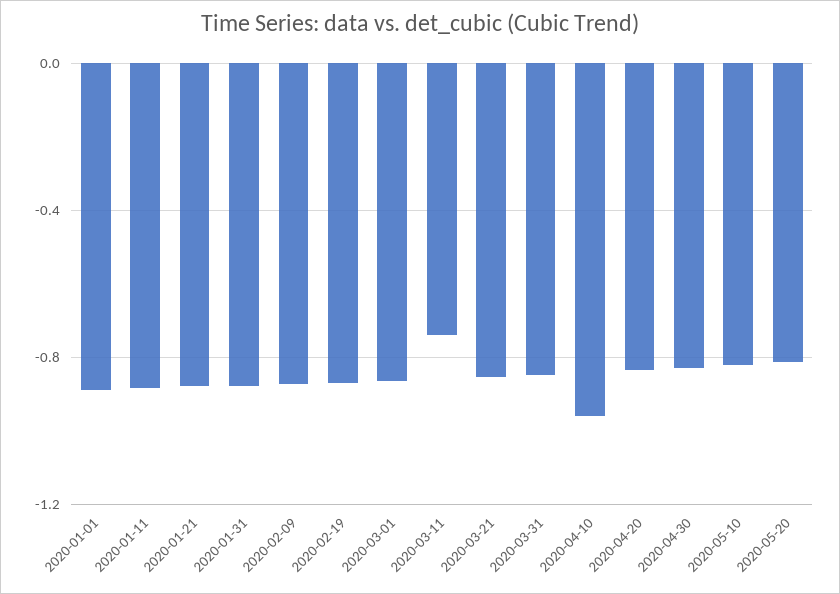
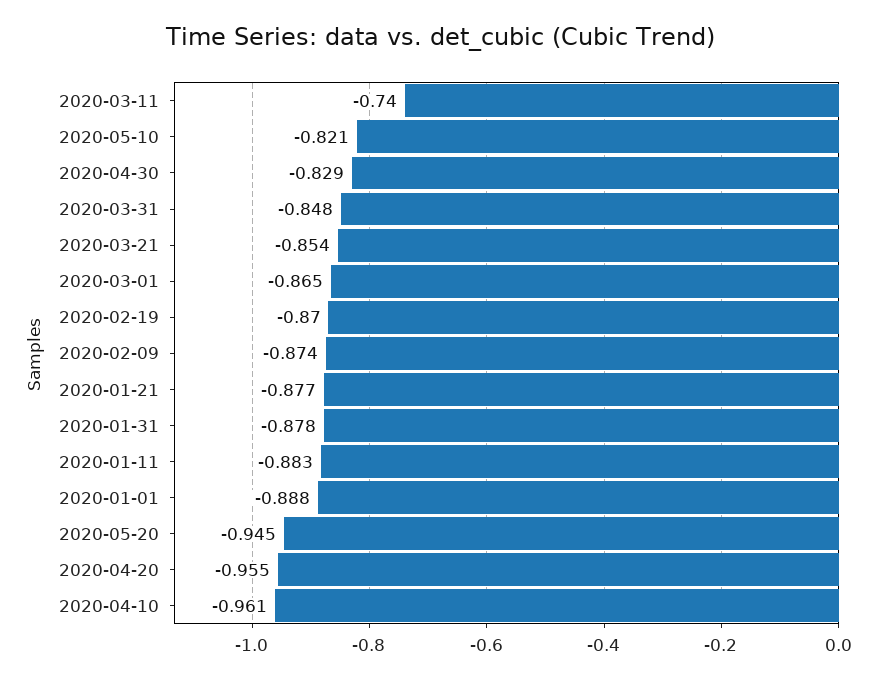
  {
    "2020-01-01": -0.888,
    "2020-01-11": -0.883,
    "2020-01-21": -0.877,
    "2020-01-31": -0.878,
    "2020-02-09": -0.874,
    "2020-02-19": -0.87,
    "2020-03-01": -0.865,
    "2020-03-11": -0.74,
    "2020-03-21": -0.854,
    "2020-03-31": -0.848,
    "2020-04-10": -0.961,
-   "2020-04-20": -0.85,
+   "2020-04-20": -0.955,
    "2020-04-30": -0.829,
    "2020-05-10": -0.821,
-   "2020-05-20": -0.8
+   "2020-05-20": -0.945
  }

